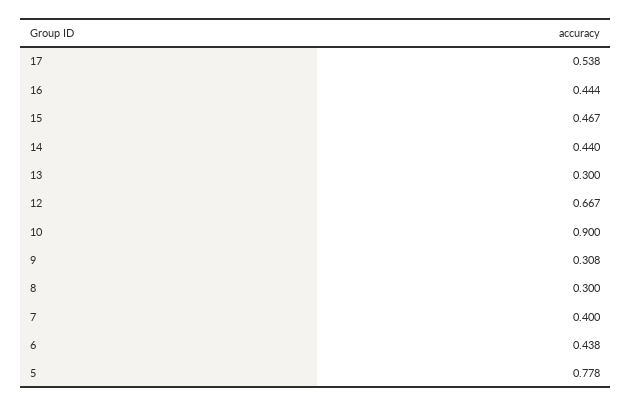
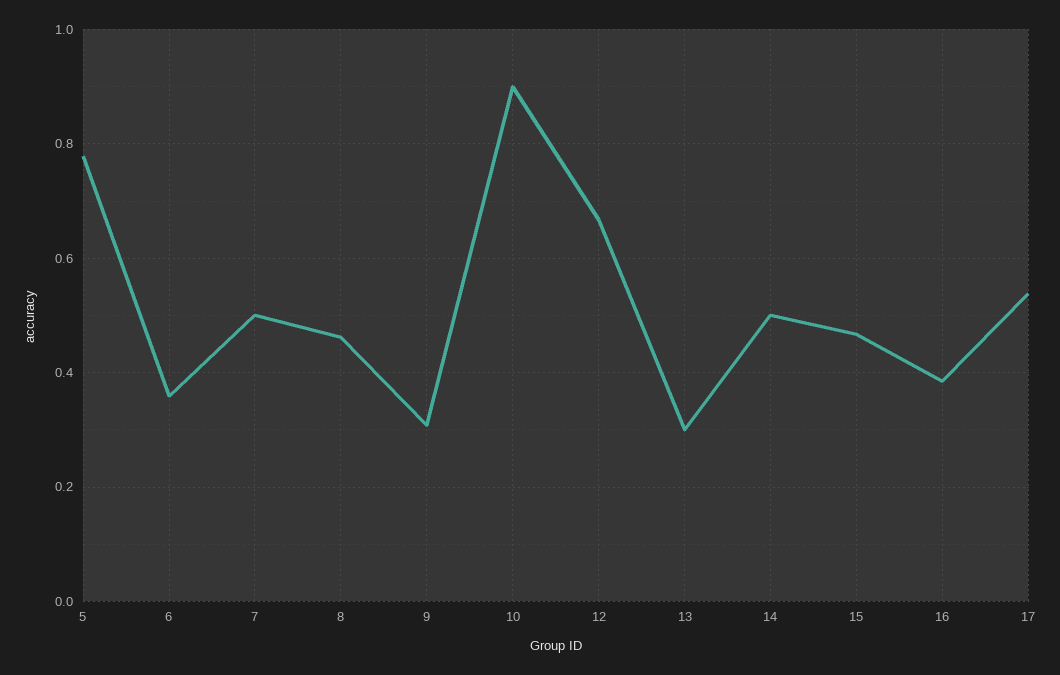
  {
    "17": 0.538,
-   "16": 0.444,
+   "16": 0.38,
    "15": 0.467,
-   "14": 0.44,
+   "14": 0.5,
    "13": 0.3,
    "12": 0.667,
    "10": 0.9,
    "9": 0.308,
-   "8": 0.3,
+   "8": 0.46,
-   "7": 0.4,
+   "7": 0.5,
-   "6": 0.438,
+   "6": 0.36,
    "5": 0.778
  }

